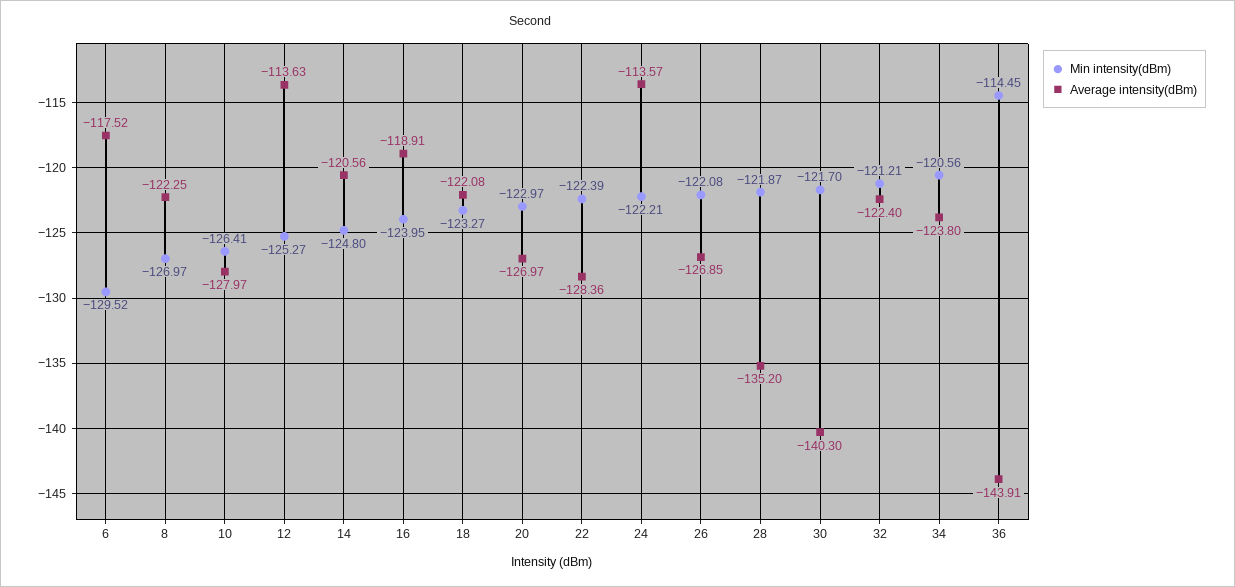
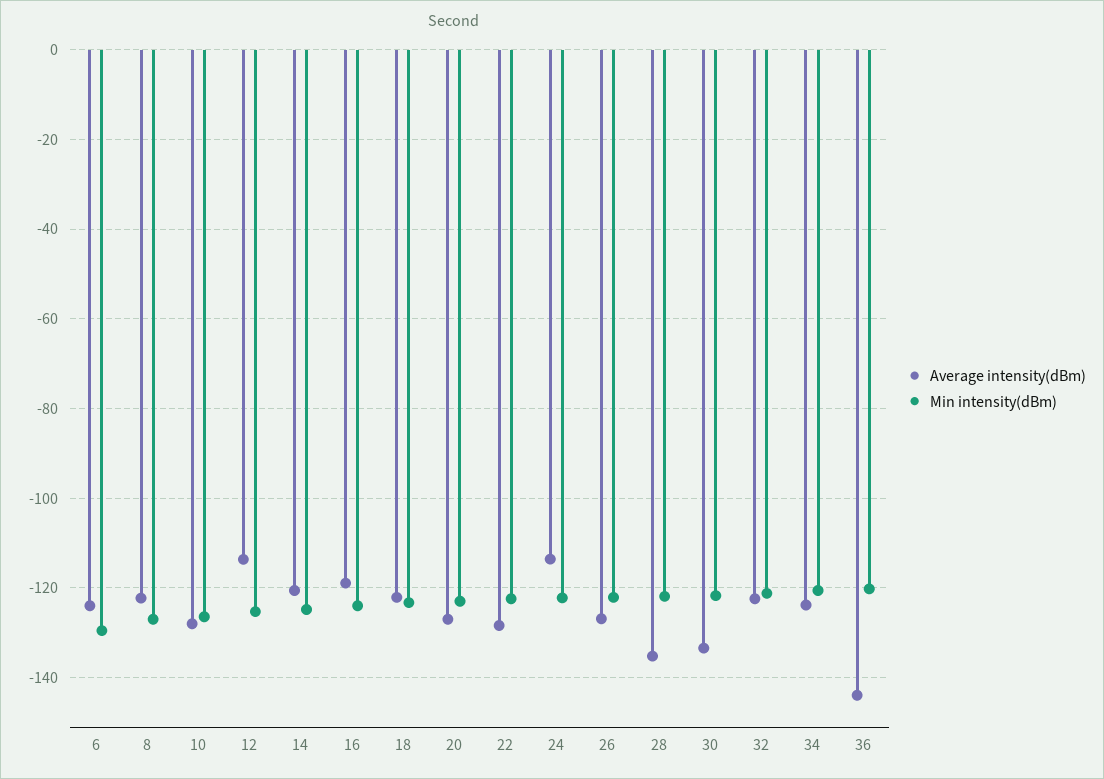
  {
    "Min intensity(dBm)": {
      "6": -129.52,
      "8": -126.97,
      "10": -126.41,
      "12": -125.27,
      "14": -124.8,
      "16": -123.95,
      "18": -123.27,
      "20": -122.97,
      "22": -122.39,
      "24": -122.21,
      "26": -122.08,
      "28": -121.87,
      "30": -121.7,
      "32": -121.21,
      "34": -120.56,
-     "36": -114.45
+     "36": -120
    },
    "Average intensity(dBm)": {
-     "6": -117.52,
+     "6": -124,
      "8": -122.25,
      "10": -127.97,
      "12": -113.63,
      "14": -120.56,
      "16": -118.91,
      "18": -122.08,
      "20": -126.97,
      "22": -128.36,
      "24": -113.57,
      "26": -126.85,
      "28": -135.2,
-     "30": -140.3,
+     "30": -134,
      "32": -122.4,
      "34": -123.8,
      "36": -143.91
    }
  }

